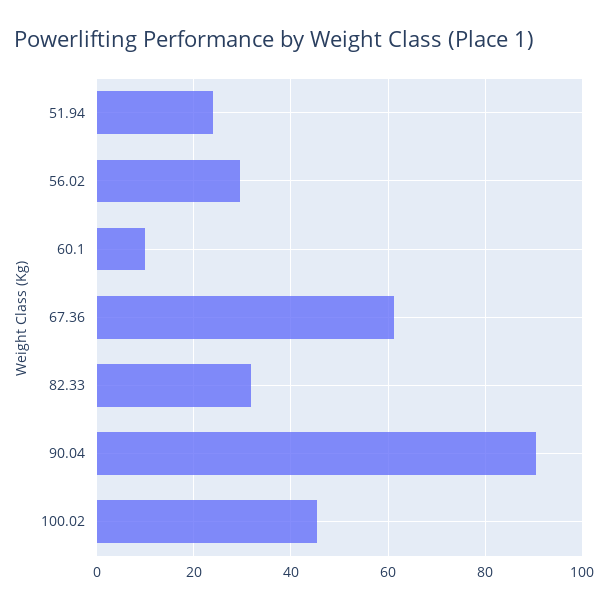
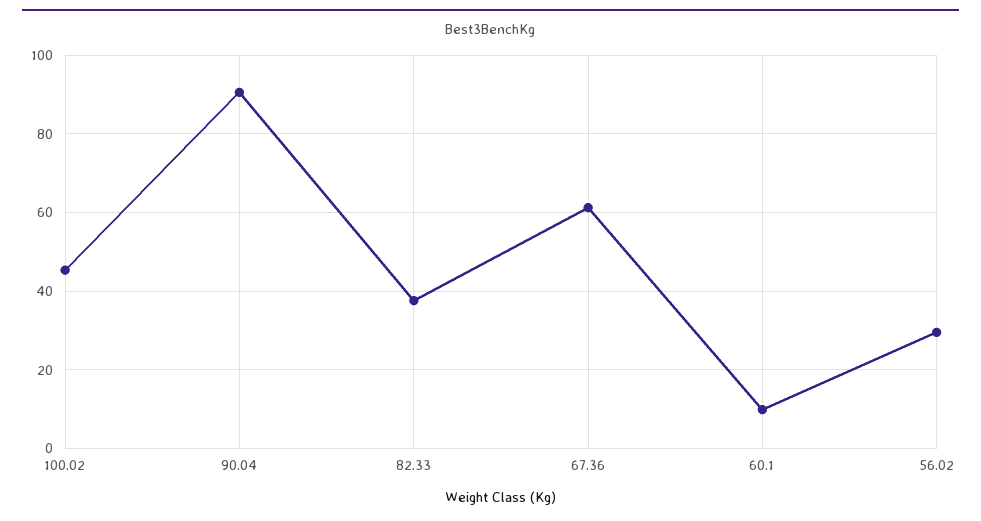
  {
-   "51.94": 24,
    "56.02": 30,
    "60.1": 10,
    "67.36": 62,
-   "82.33": 32,
+   "82.33": 38,
    "90.04": 90,
    "100.02": 46
  }

